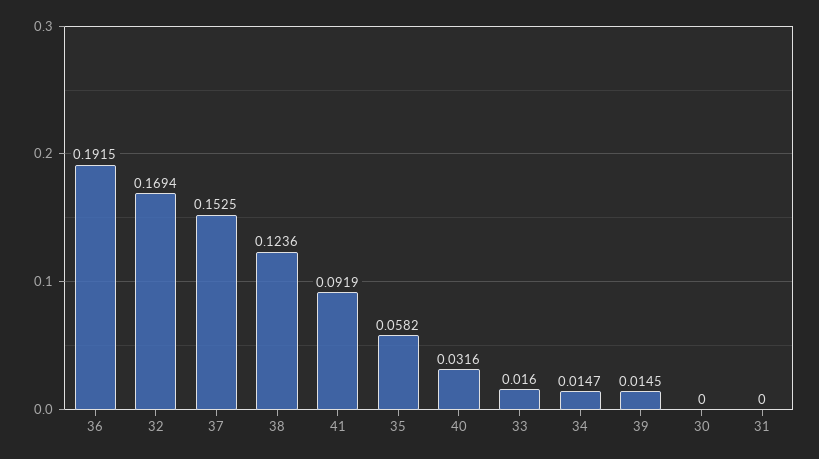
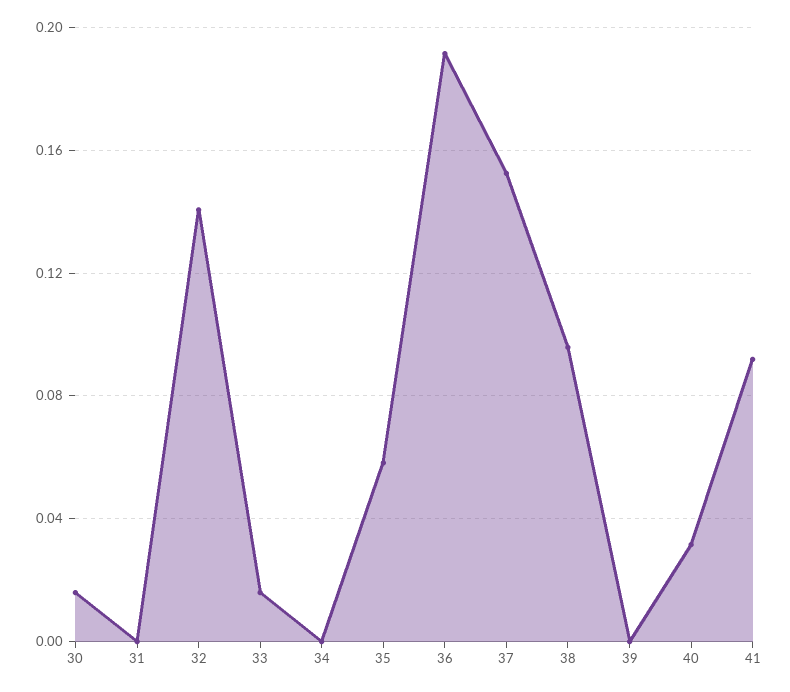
  {
    "36": 0.1915,
-   "32": 0.1694,
+   "32": 0.14,
    "37": 0.1525,
-   "38": 0.1236,
+   "38": 0.095,
    "41": 0.0919,
    "35": 0.0582,
    "40": 0.0316,
    "33": 0.016,
-   "34": 0.0147,
+   "34": 0,
-   "39": 0.0145,
+   "39": 0,
-   "30": 0,
+   "30": 0.015,
    "31": 0
  }

